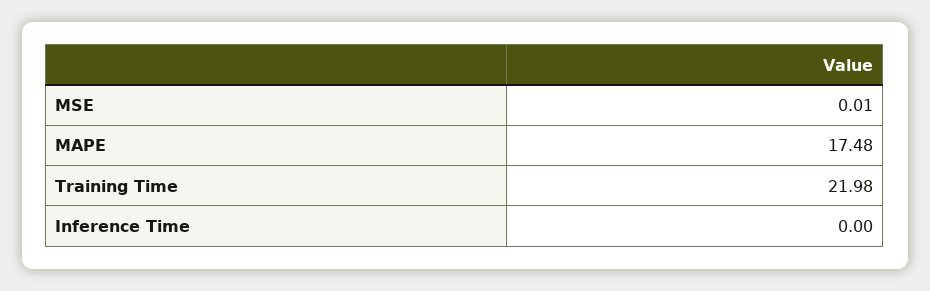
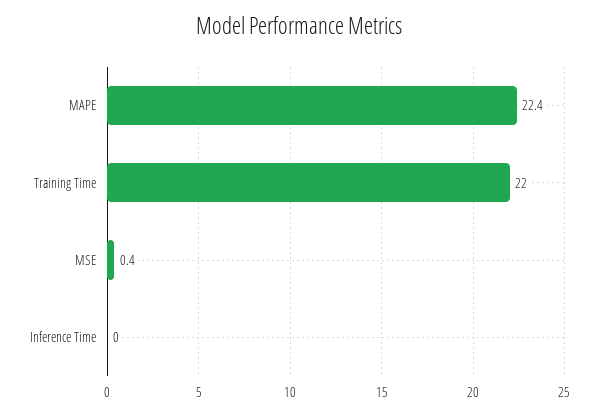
  {
-   "MSE": 0.01,
+   "MSE": 0.4,
-   "MAPE": 17.48,
+   "MAPE": 22.4,
    "Training Time": 21.98,
    "Inference Time": 0
  }

